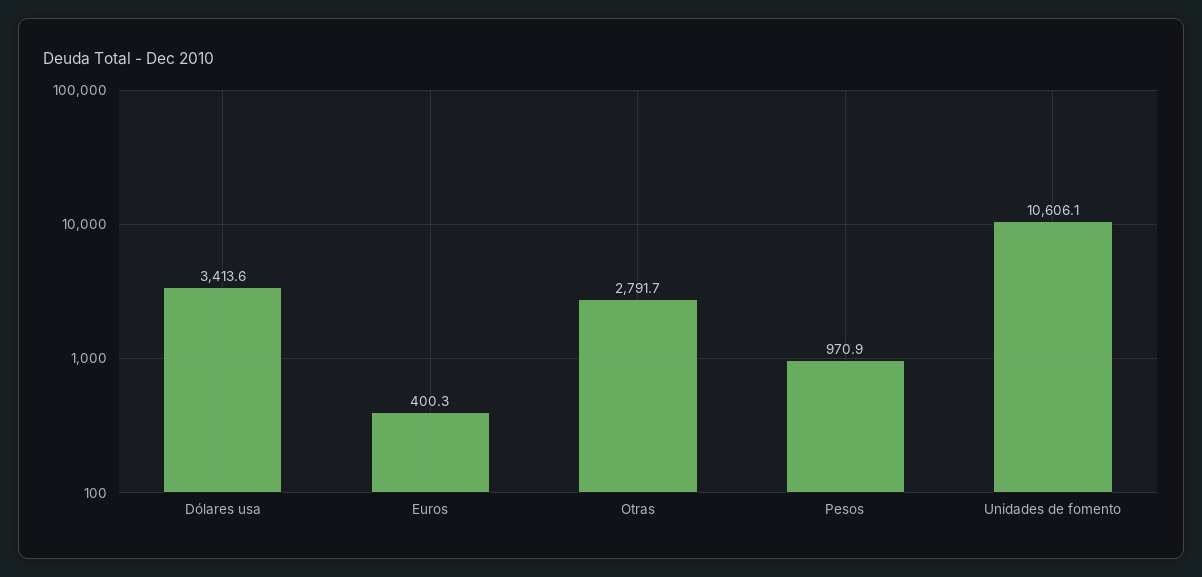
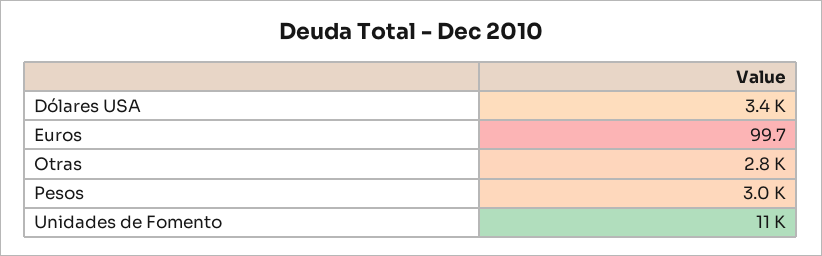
  {
    "Dólares usa": 3413.6,
-   "Euros": 400.3,
+   "Euros": 99.7,
    "Otras": 2791.7,
-   "Pesos": 970.9,
+   "Pesos": 3000,
    "Unidades de fomento": 10606.1
  }

